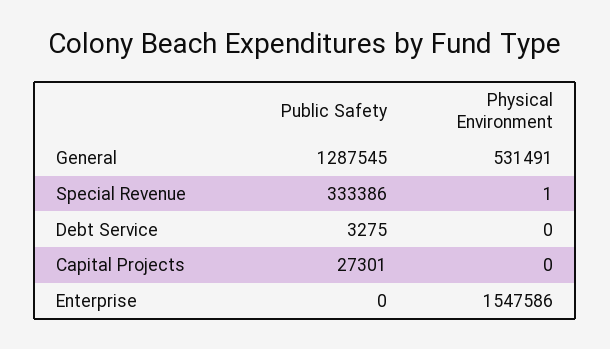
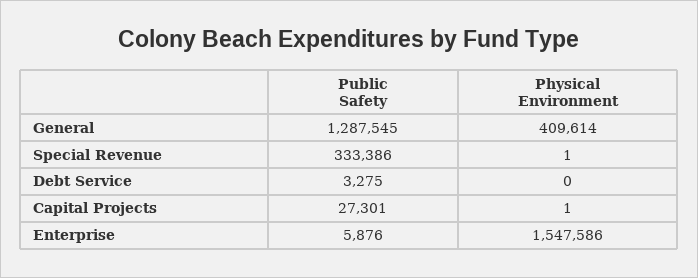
  {
    "Public Safety": {
      "General": 1287545,
      "Special Revenue": 333386,
      "Debt Service": 3275,
      "Capital Projects": 27301,
-     "Enterprise": 0
+     "Enterprise": 5876
    },
    "Physical Environment": {
-     "General": 531491,
+     "General": 409614,
      "Special Revenue": 1,
      "Debt Service": 0,
-     "Capital Projects": 0,
+     "Capital Projects": 1,
      "Enterprise": 1547586
    }
  }

